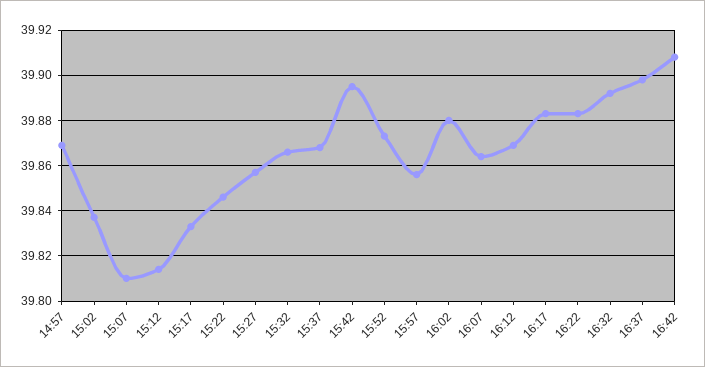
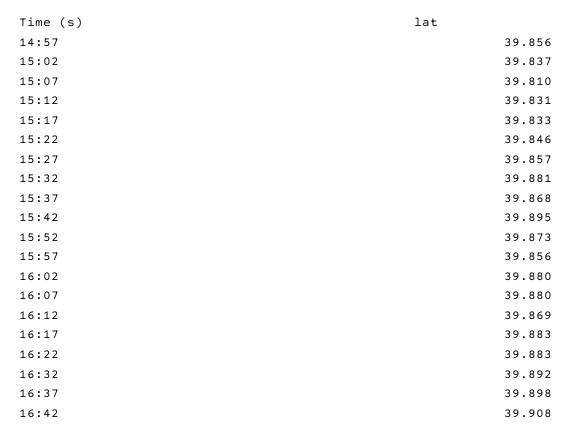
  {
-   "14:57": 39.87,
+   "14:57": 39.856,
    "15:02": 39.837,
    "15:07": 39.81,
-   "15:12": 39.815,
+   "15:12": 39.831,
    "15:17": 39.833,
    "15:22": 39.846,
    "15:27": 39.857,
-   "15:32": 39.865,
+   "15:32": 39.881,
    "15:37": 39.868,
    "15:42": 39.895,
    "15:52": 39.873,
    "15:57": 39.856,
    "16:02": 39.88,
-   "16:07": 39.865,
+   "16:07": 39.88,
    "16:12": 39.869,
    "16:17": 39.883,
    "16:22": 39.883,
    "16:32": 39.892,
    "16:37": 39.898,
    "16:42": 39.908
  }

